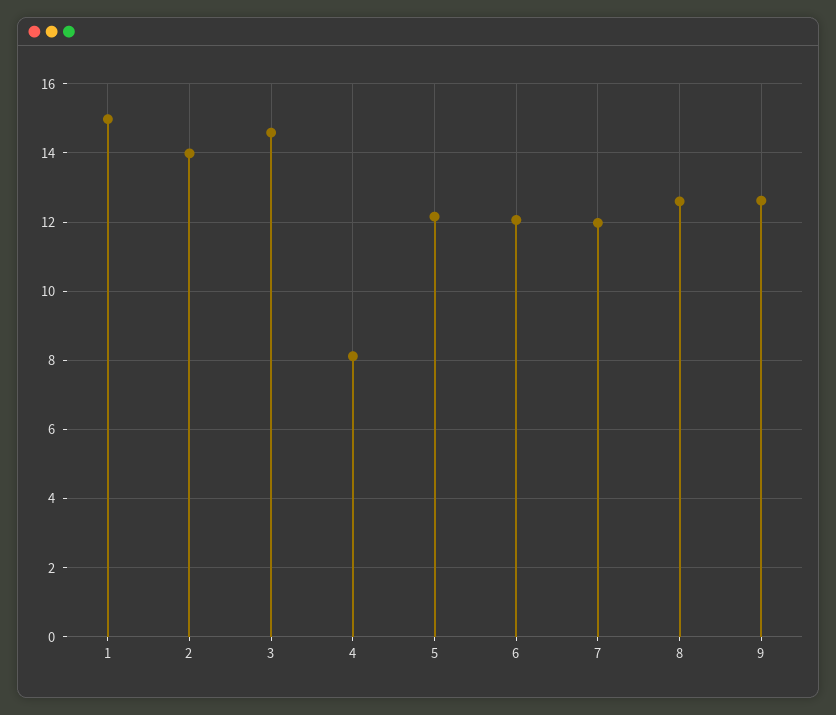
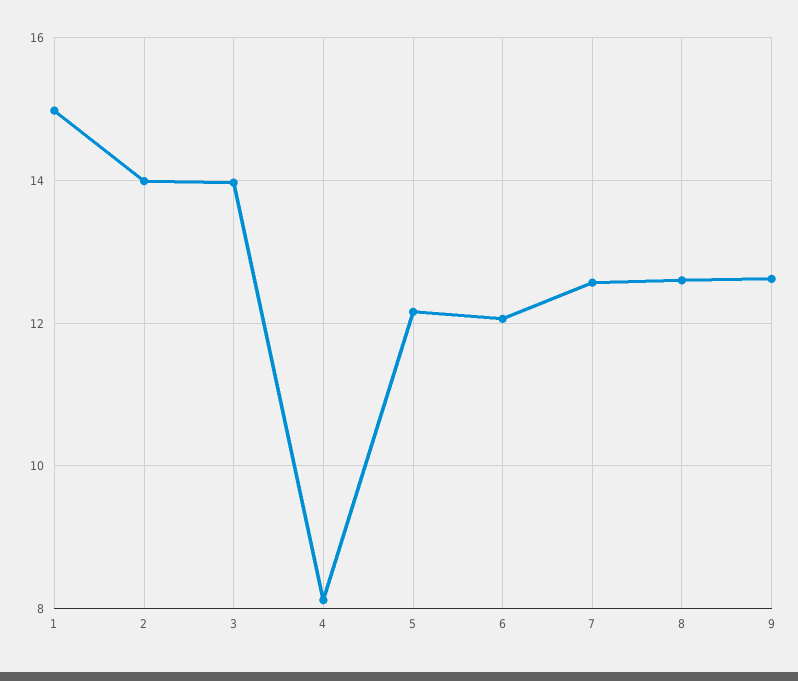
  {
    "1": 15,
    "2": 14,
-   "3": 14.6,
+   "3": 14,
    "4": 8.2,
    "5": 12.2,
    "6": 12,
-   "7": 12,
+   "7": 12.6,
    "8": 12.6,
    "9": 12.6
  }

